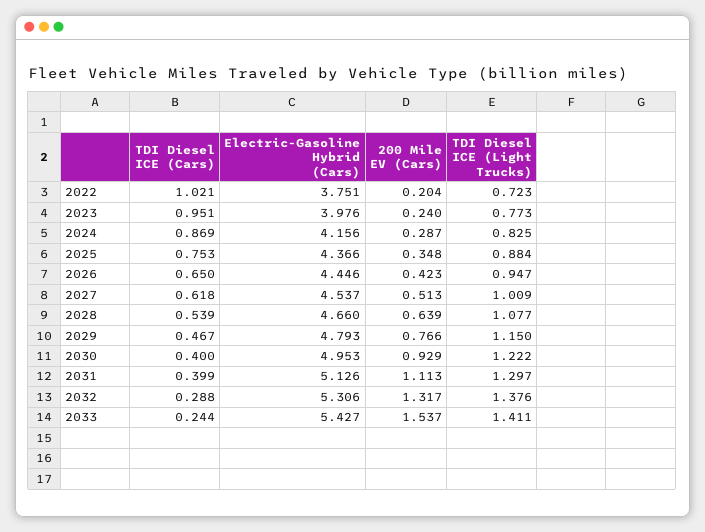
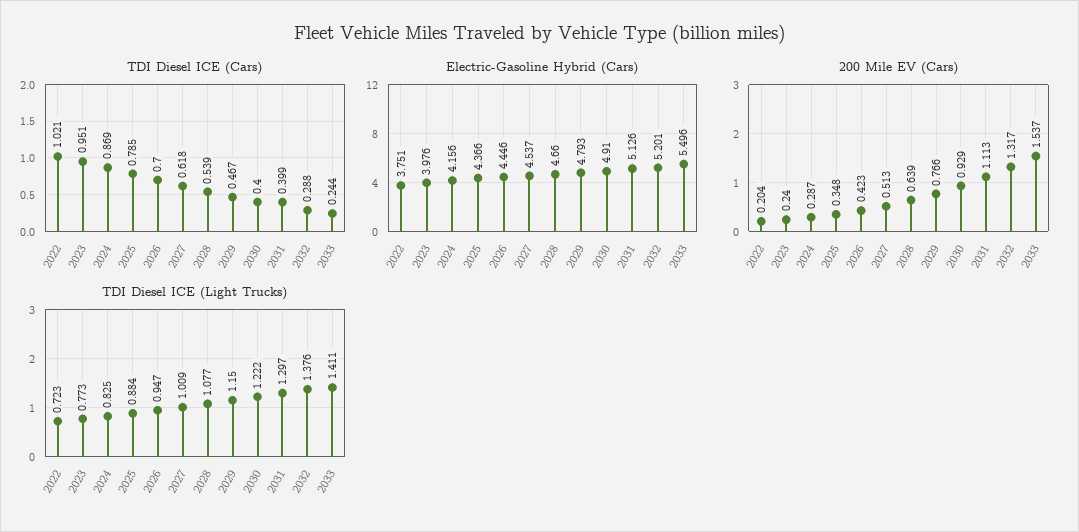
  {
    "TDI Diesel ICE (Cars)": {
      "2022": 1.021,
      "2023": 0.951,
      "2024": 0.869,
-     "2025": 0.753,
+     "2025": 0.785,
-     "2026": 0.65,
+     "2026": 0.7,
      "2027": 0.618,
      "2028": 0.539,
      "2029": 0.467,
      "2030": 0.4,
      "2031": 0.399,
      "2032": 0.288,
      "2033": 0.244
    },
    "Electric-Gasoline Hybrid (Cars)": {
      "2022": 3.751,
      "2023": 3.976,
      "2024": 4.156,
      "2025": 4.366,
      "2026": 4.446,
      "2027": 4.537,
      "2028": 4.66,
      "2029": 4.793,
-     "2030": 4.953,
+     "2030": 4.91,
      "2031": 5.126,
-     "2032": 5.306,
+     "2032": 5.201,
-     "2033": 5.427
+     "2033": 5.496
    },
    "200 Mile EV (Cars)": {
      "2022": 0.204,
      "2023": 0.24,
      "2024": 0.287,
      "2025": 0.348,
      "2026": 0.423,
      "2027": 0.513,
      "2028": 0.639,
      "2029": 0.766,
      "2030": 0.929,
      "2031": 1.113,
      "2032": 1.317,
      "2033": 1.537
    },
    "TDI Diesel ICE (Light Trucks)": {
      "2022": 0.723,
      "2023": 0.773,
      "2024": 0.825,
      "2025": 0.884,
      "2026": 0.947,
      "2027": 1.009,
      "2028": 1.077,
      "2029": 1.15,
      "2030": 1.222,
      "2031": 1.297,
      "2032": 1.376,
      "2033": 1.411
    }
  }

